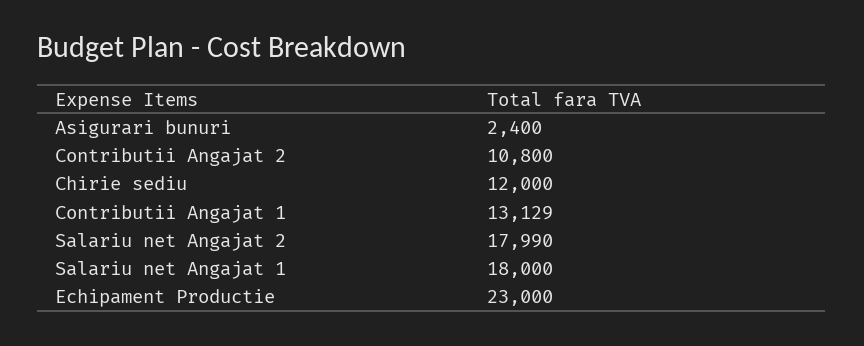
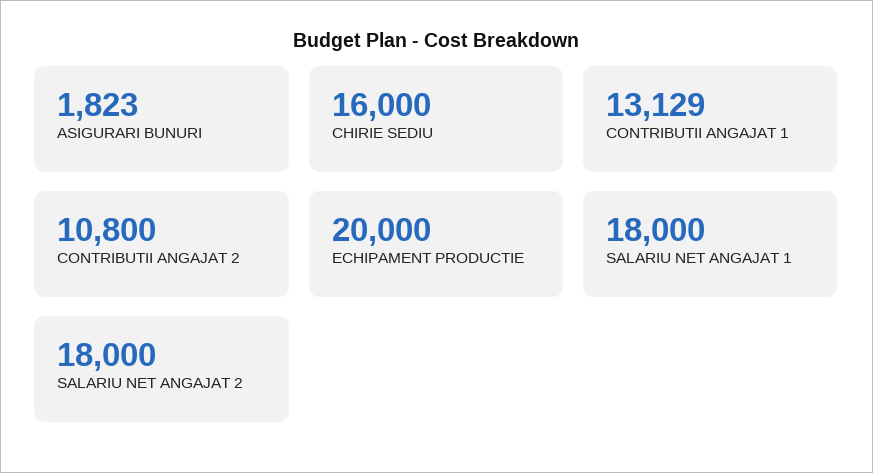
  {
-   "Asigurari bunuri": 2400,
+   "Asigurari bunuri": 1823,
    "Contributii Angajat 2": 10800,
-   "Chirie sediu": 12000,
+   "Chirie sediu": 16000,
    "Contributii Angajat 1": 13129,
-   "Salariu net Angajat 2": 17990,
+   "Salariu net Angajat 2": 18000,
    "Salariu net Angajat 1": 18000,
-   "Echipament Productie": 23000
+   "Echipament Productie": 20000
  }

